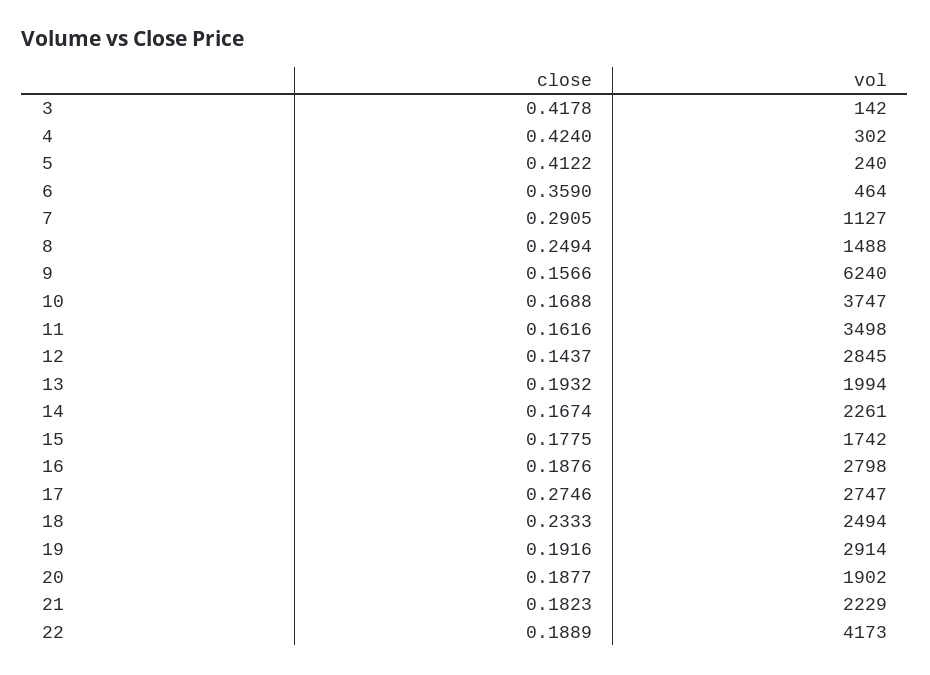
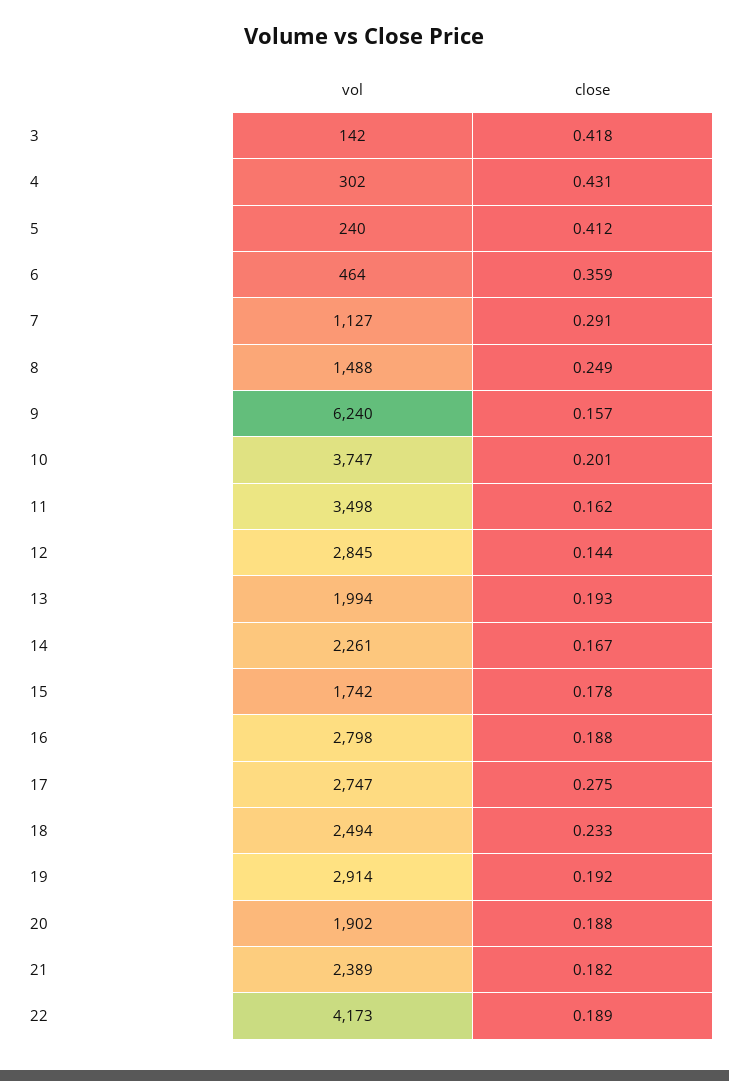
  {
    "close": {
      "3": 0.4178,
-     "4": 0.424,
+     "4": 0.431,
      "5": 0.4122,
      "6": 0.359,
      "7": 0.2905,
      "8": 0.2494,
      "9": 0.1566,
-     "10": 0.1688,
+     "10": 0.201,
      "11": 0.1616,
      "12": 0.1437,
      "13": 0.1932,
      "14": 0.1674,
      "15": 0.1775,
      "16": 0.1876,
      "17": 0.2746,
      "18": 0.2333,
      "19": 0.1916,
      "20": 0.1877,
      "21": 0.1823,
      "22": 0.1889
    },
    "vol": {
      "3": 142,
      "4": 302,
      "5": 240,
      "6": 464,
      "7": 1127,
      "8": 1488,
      "9": 6240,
      "10": 3747,
      "11": 3498,
      "12": 2845,
      "13": 1994,
      "14": 2261,
      "15": 1742,
      "16": 2798,
      "17": 2747,
      "18": 2494,
      "19": 2914,
      "20": 1902,
-     "21": 2229,
+     "21": 2389,
      "22": 4173
    }
  }

